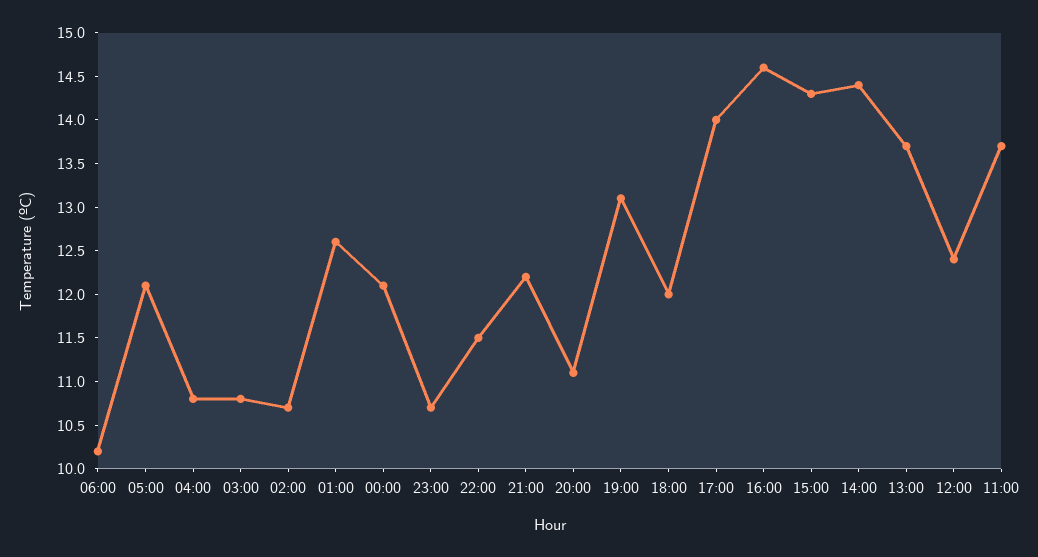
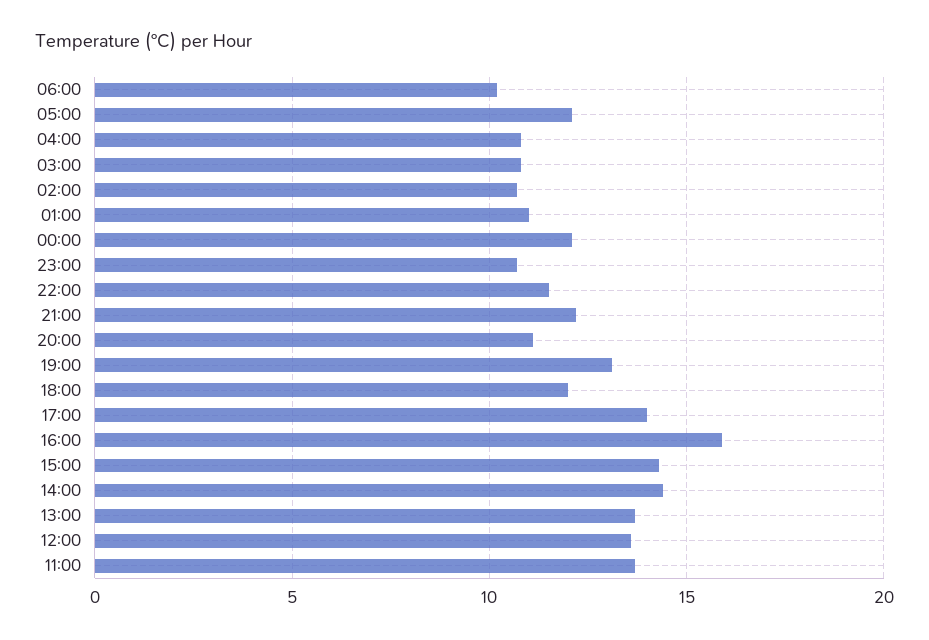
  {
    "06:00": 10.2,
    "05:00": 12.1,
    "04:00": 10.8,
    "03:00": 10.8,
    "02:00": 10.7,
-   "01:00": 12.6,
+   "01:00": 11,
    "00:00": 12.1,
    "23:00": 10.7,
    "22:00": 11.5,
    "21:00": 12.2,
    "20:00": 11.1,
    "19:00": 13.1,
    "18:00": 12,
    "17:00": 14,
-   "16:00": 14.6,
+   "16:00": 16,
    "15:00": 14.3,
    "14:00": 14.4,
    "13:00": 13.7,
-   "12:00": 12.4,
+   "12:00": 13.5,
    "11:00": 13.7
  }

